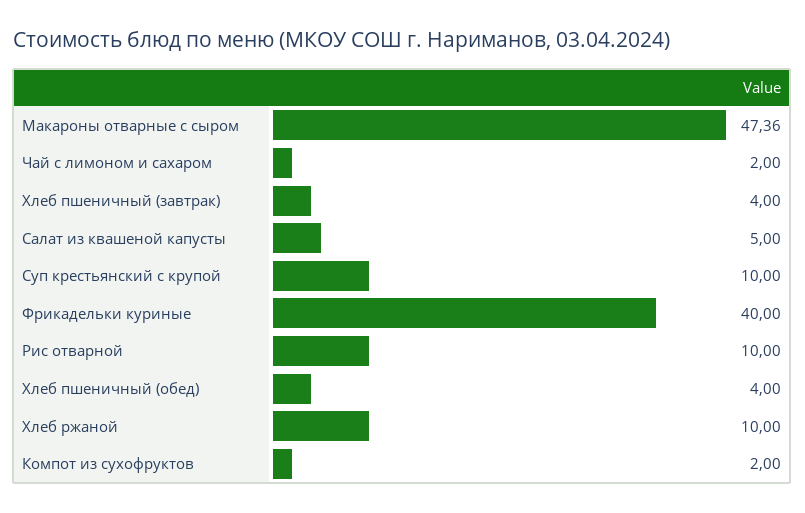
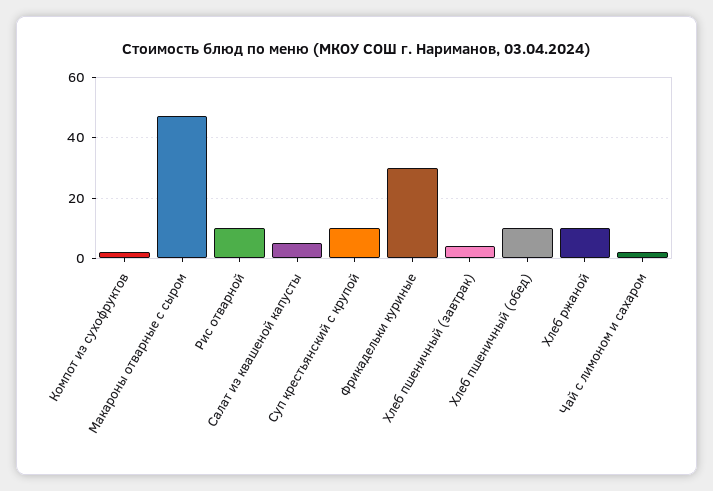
  {
    "Макароны отварные с сыром": 47.36,
    "Чай с лимоном и сахаром": 2,
    "Хлеб пшеничный (завтрак)": 4,
    "Салат из квашеной капусты": 5,
    "Суп крестьянский с крупой": 10,
-   "Фрикадельки куриные": 40,
+   "Фрикадельки куриные": 30,
    "Рис отварной": 10,
-   "Хлеб пшеничный (обед)": 4,
+   "Хлеб пшеничный (обед)": 10,
    "Хлеб ржаной": 10,
    "Компот из сухофруктов": 2
  }

